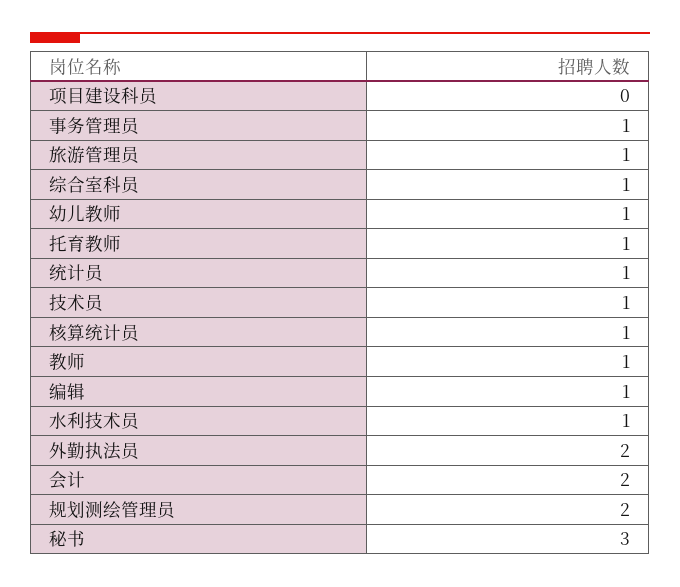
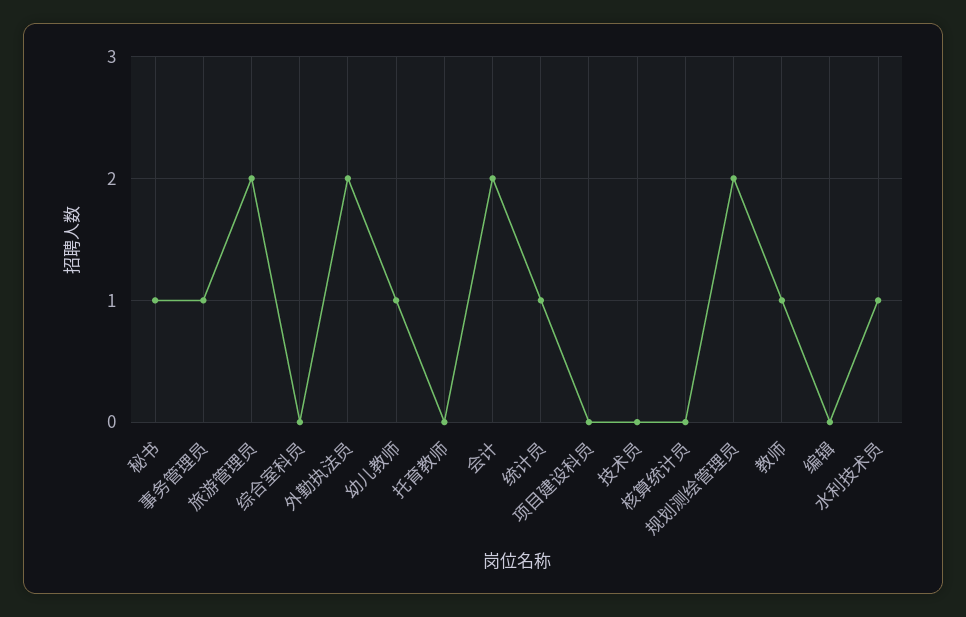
  {
    "项目建设科员": 0,
    "事务管理员": 1,
-   "旅游管理员": 1,
+   "旅游管理员": 2,
-   "综合室科员": 1,
+   "综合室科员": 0,
    "幼儿教师": 1,
-   "托育教师": 1,
+   "托育教师": 0,
    "统计员": 1,
-   "技术员": 1,
+   "技术员": 0,
-   "核算统计员": 1,
+   "核算统计员": 0,
    "教师": 1,
-   "编辑": 1,
+   "编辑": 0,
    "水利技术员": 1,
    "外勤执法员": 2,
    "会计": 2,
    "规划测绘管理员": 2,
-   "秘书": 3
+   "秘书": 1
  }

